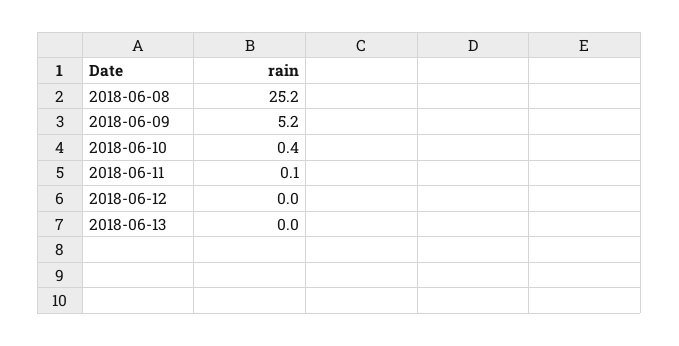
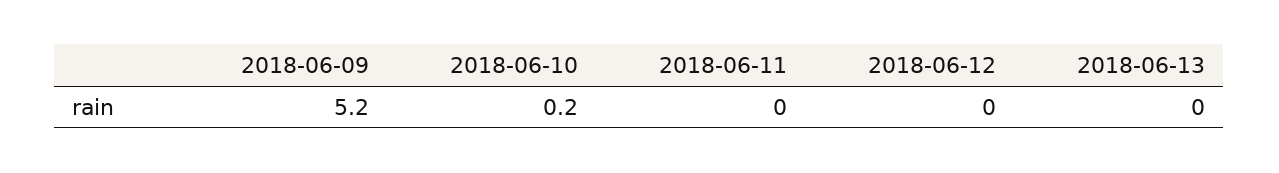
  {
-   "2018-06-08": 25.2,
    "2018-06-09": 5.2,
-   "2018-06-10": 0.4,
+   "2018-06-10": 0.2,
-   "2018-06-11": 0.1,
+   "2018-06-11": 0,
    "2018-06-12": 0,
    "2018-06-13": 0
  }

